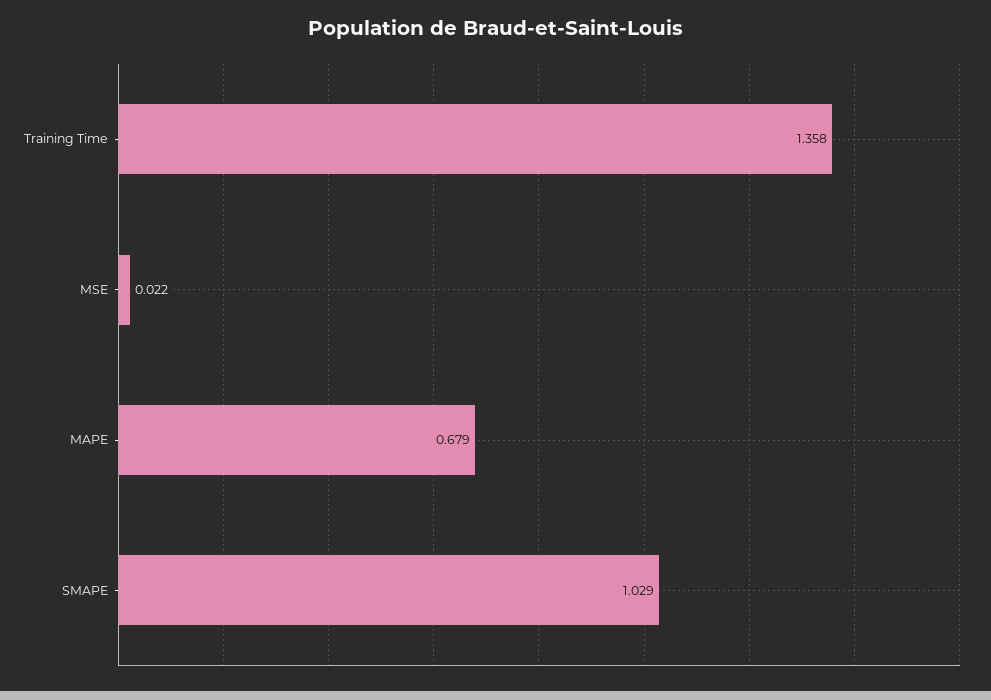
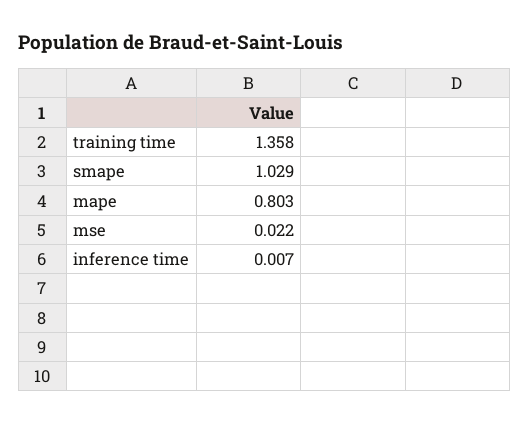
  {
    "Training Time": 1.358,
    "MSE": 0.022,
-   "MAPE": 0.679,
+   "MAPE": 0.803,
-   "SMAPE": 1.029
+   "SMAPE": 1.029,
+   "inference time": 0.007
  }

